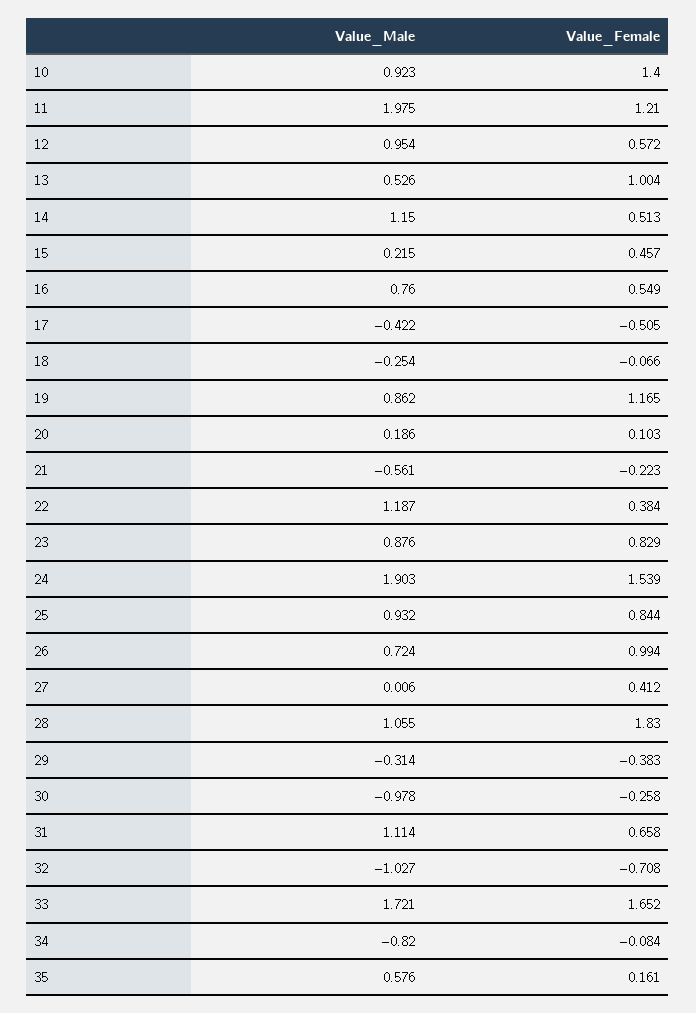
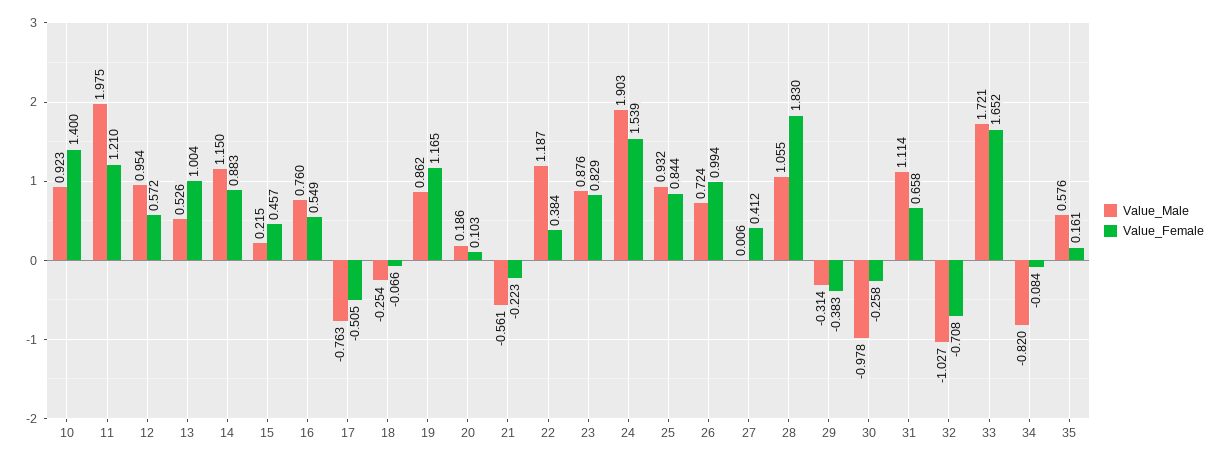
  {
    "Value_Male": {
      "10": 0.923,
      "11": 1.975,
      "12": 0.954,
      "13": 0.526,
      "14": 1.15,
      "15": 0.215,
      "16": 0.76,
-     "17": -0.422,
+     "17": -0.763,
      "18": -0.254,
      "19": 0.862,
      "20": 0.186,
      "21": -0.561,
      "22": 1.187,
      "23": 0.876,
      "24": 1.903,
      "25": 0.932,
      "26": 0.724,
      "27": 0.006,
      "28": 1.055,
      "29": -0.314,
      "30": -0.978,
      "31": 1.114,
      "32": -1.027,
      "33": 1.721,
      "34": -0.82,
      "35": 0.576
    },
    "Value_Female": {
      "10": 1.4,
      "11": 1.21,
      "12": 0.572,
      "13": 1.004,
-     "14": 0.513,
+     "14": 0.883,
      "15": 0.457,
      "16": 0.549,
      "17": -0.505,
      "18": -0.066,
      "19": 1.165,
      "20": 0.103,
      "21": -0.223,
      "22": 0.384,
      "23": 0.829,
      "24": 1.539,
      "25": 0.844,
      "26": 0.994,
      "27": 0.412,
      "28": 1.83,
      "29": -0.383,
      "30": -0.258,
      "31": 0.658,
      "32": -0.708,
      "33": 1.652,
      "34": -0.084,
      "35": 0.161
    }
  }

